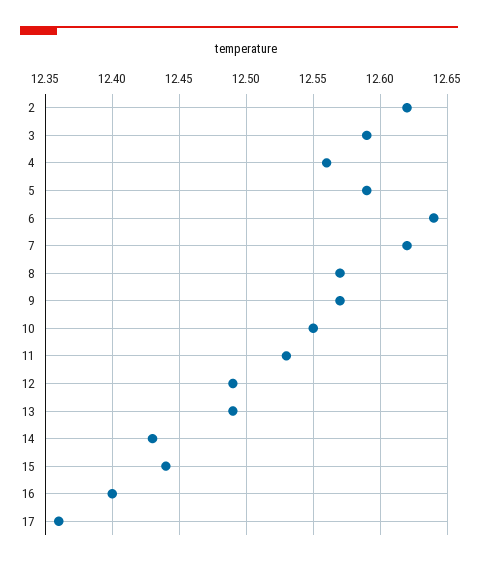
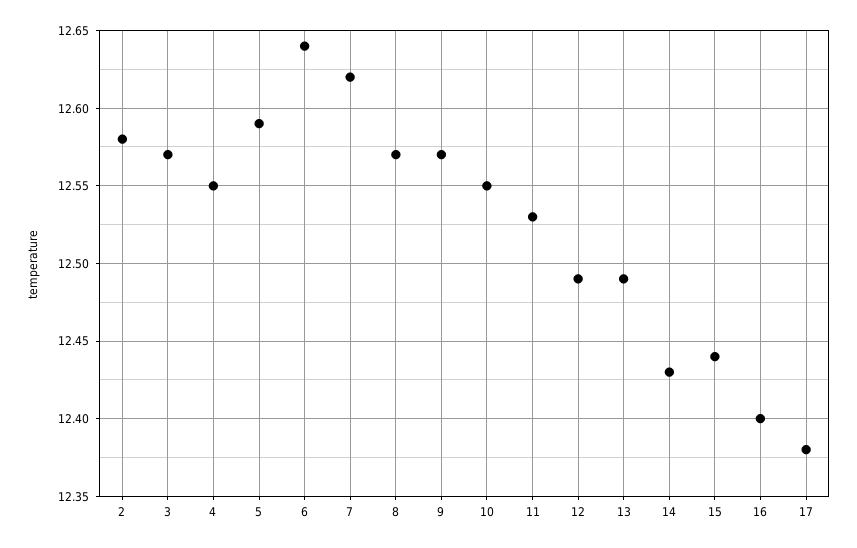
  {
-   "2": 12.62,
+   "2": 12.58,
-   "3": 12.59,
+   "3": 12.57,
-   "4": 12.56,
+   "4": 12.55,
    "5": 12.59,
    "6": 12.64,
    "7": 12.62,
    "8": 12.57,
    "9": 12.57,
    "10": 12.55,
    "11": 12.53,
    "12": 12.49,
    "13": 12.49,
    "14": 12.43,
    "15": 12.44,
    "16": 12.4,
-   "17": 12.36
+   "17": 12.38
  }

